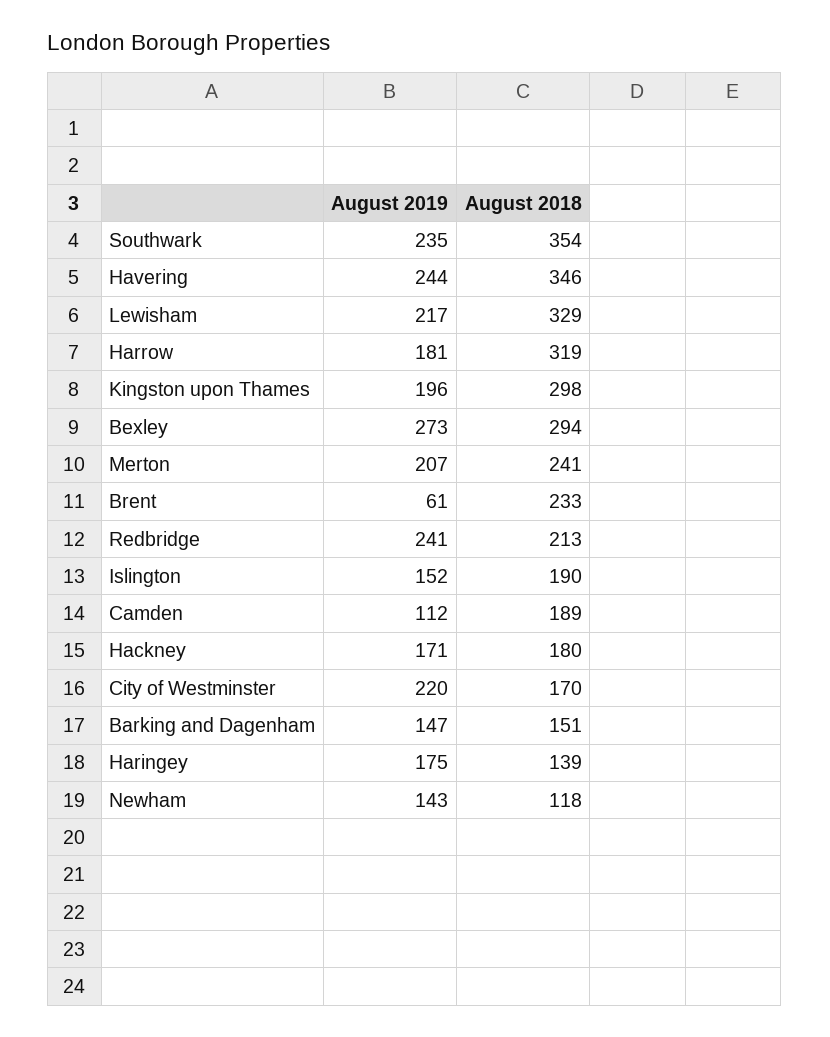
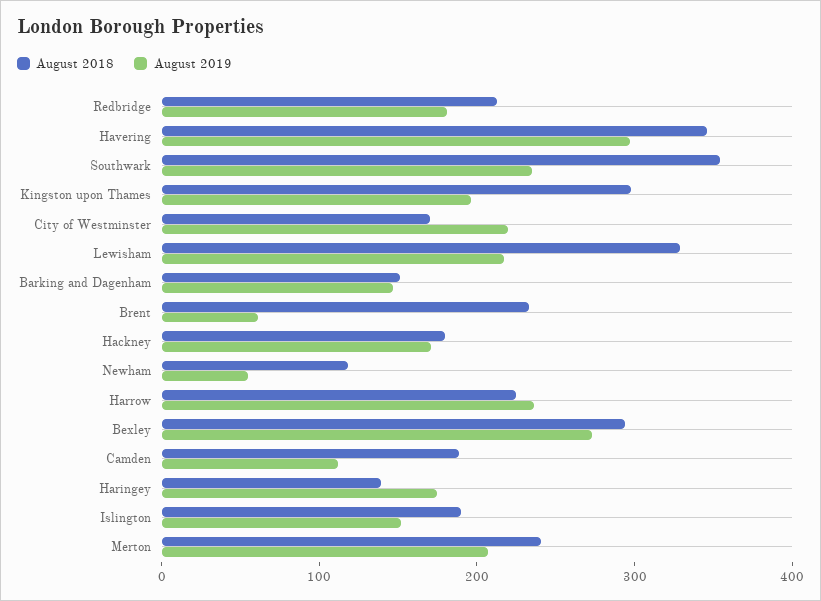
  {
    "August 2019": {
      "Southwark": 235,
-     "Havering": 244,
+     "Havering": 300,
      "Lewisham": 217,
-     "Harrow": 181,
+     "Harrow": 240,
      "Kingston upon Thames": 196,
      "Bexley": 273,
      "Merton": 207,
      "Brent": 61,
-     "Redbridge": 241,
+     "Redbridge": 180,
      "Islington": 152,
      "Camden": 112,
      "Hackney": 171,
      "City of Westminster": 220,
      "Barking and Dagenham": 147,
      "Haringey": 175,
-     "Newham": 143
+     "Newham": 60
    },
    "August 2018": {
      "Southwark": 354,
      "Havering": 346,
      "Lewisham": 329,
-     "Harrow": 319,
+     "Harrow": 220,
      "Kingston upon Thames": 298,
      "Bexley": 294,
      "Merton": 241,
      "Brent": 233,
      "Redbridge": 213,
      "Islington": 190,
      "Camden": 189,
      "Hackney": 180,
      "City of Westminster": 170,
      "Barking and Dagenham": 151,
      "Haringey": 139,
      "Newham": 118
    }
  }

